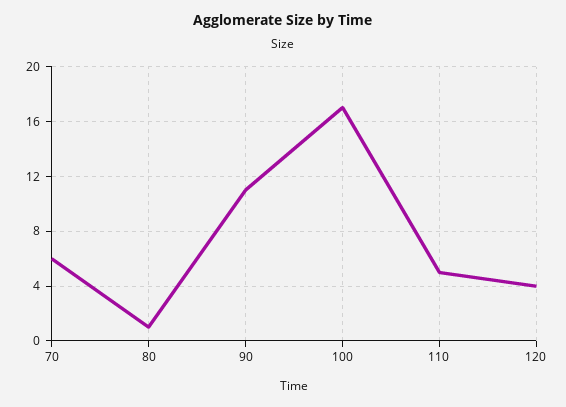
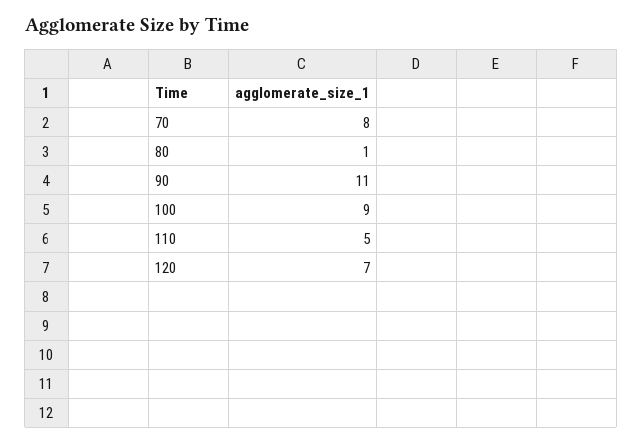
  {
-   "70": 6,
+   "70": 8,
    "80": 1,
    "90": 11,
-   "100": 17,
+   "100": 9,
    "110": 5,
-   "120": 4
+   "120": 7
  }

